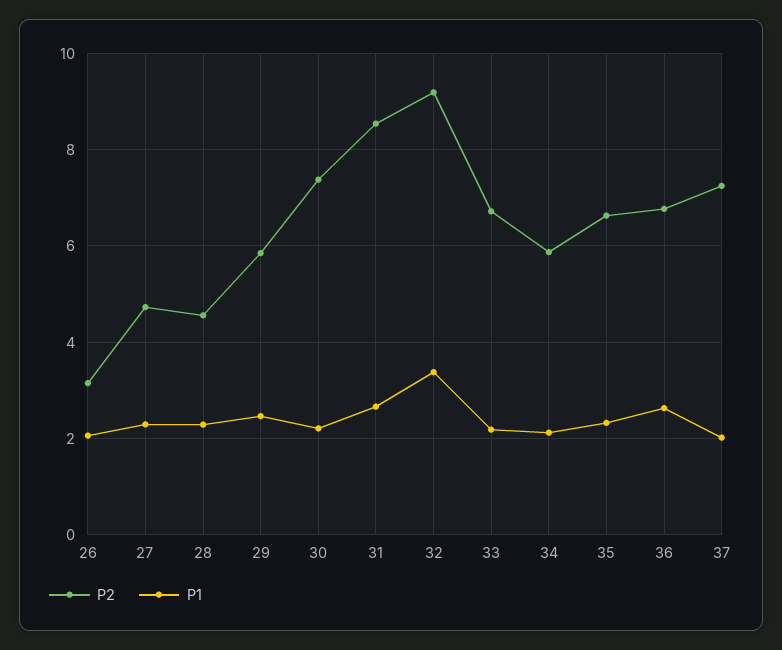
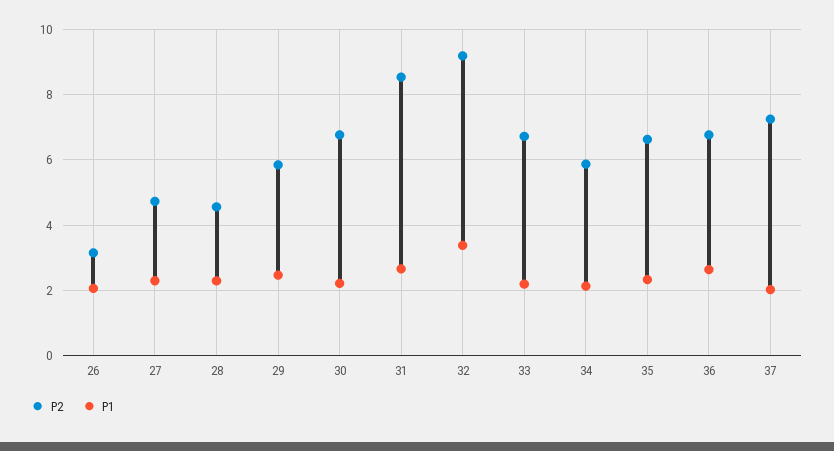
  {
    "P2": {
      "26": 3.2,
      "27": 4.8,
      "28": 4.6,
      "29": 5.8,
-     "30": 7.4,
+     "30": 6.8,
      "31": 8.6,
      "32": 9.2,
      "33": 6.8,
      "34": 5.8,
      "35": 6.6,
      "36": 6.8,
      "37": 7.2
    },
    "P1": {
      "26": 2,
      "27": 2.2,
      "28": 2.2,
      "29": 2.4,
      "30": 2.2,
      "31": 2.6,
      "32": 3.4,
      "33": 2.2,
      "34": 2.2,
      "35": 2.4,
      "36": 2.6,
      "37": 2
    }
  }

